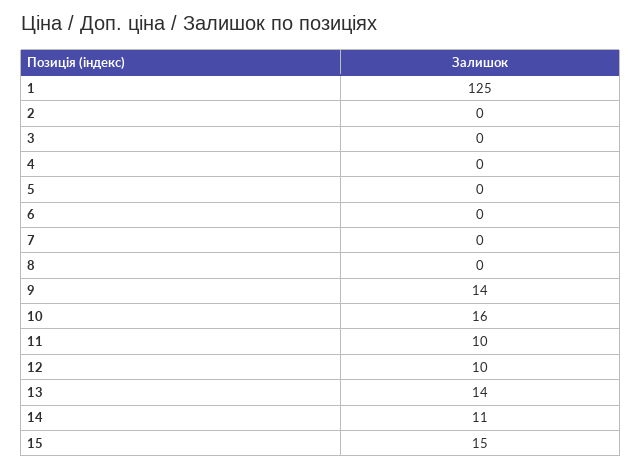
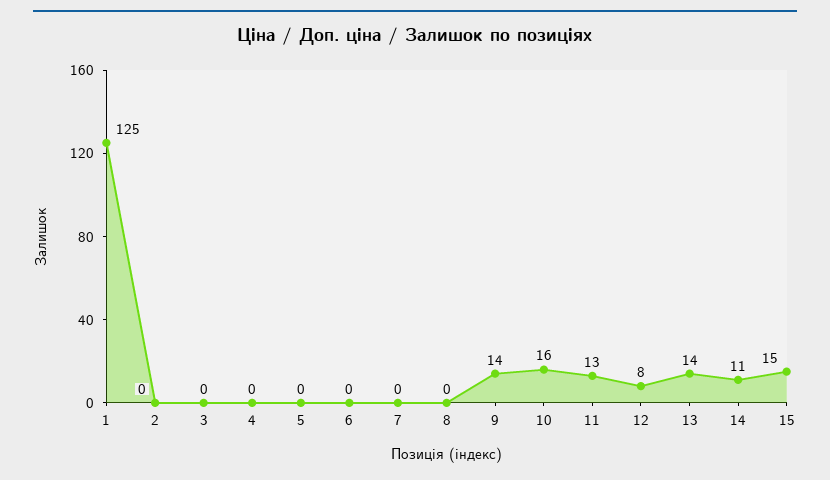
  {
    "1": 125,
    "2": 0,
    "3": 0,
    "4": 0,
    "5": 0,
    "6": 0,
    "7": 0,
    "8": 0,
    "9": 14,
    "10": 16,
-   "11": 10,
+   "11": 13,
-   "12": 10,
+   "12": 8,
    "13": 14,
    "14": 11,
    "15": 15
  }

